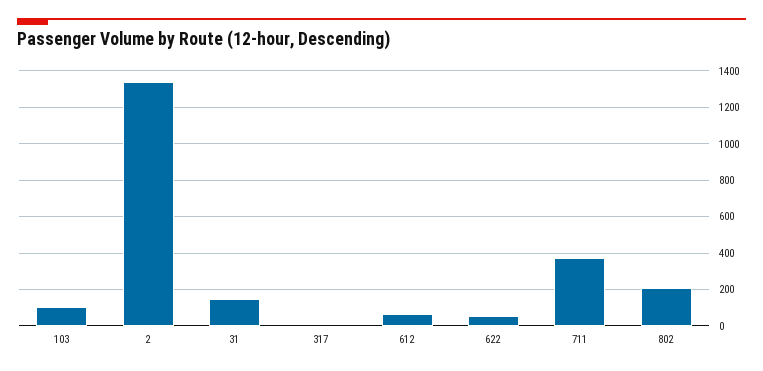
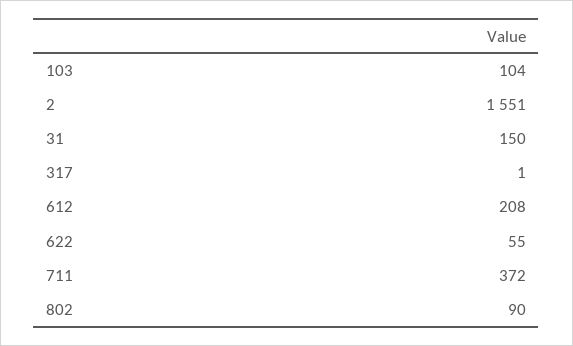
  {
    "103": 104,
-   "2": 1350,
+   "2": 1551,
    "31": 150,
    "317": 1,
-   "612": 50,
+   "612": 208,
    "622": 55,
    "711": 372,
-   "802": 200
+   "802": 90
  }

